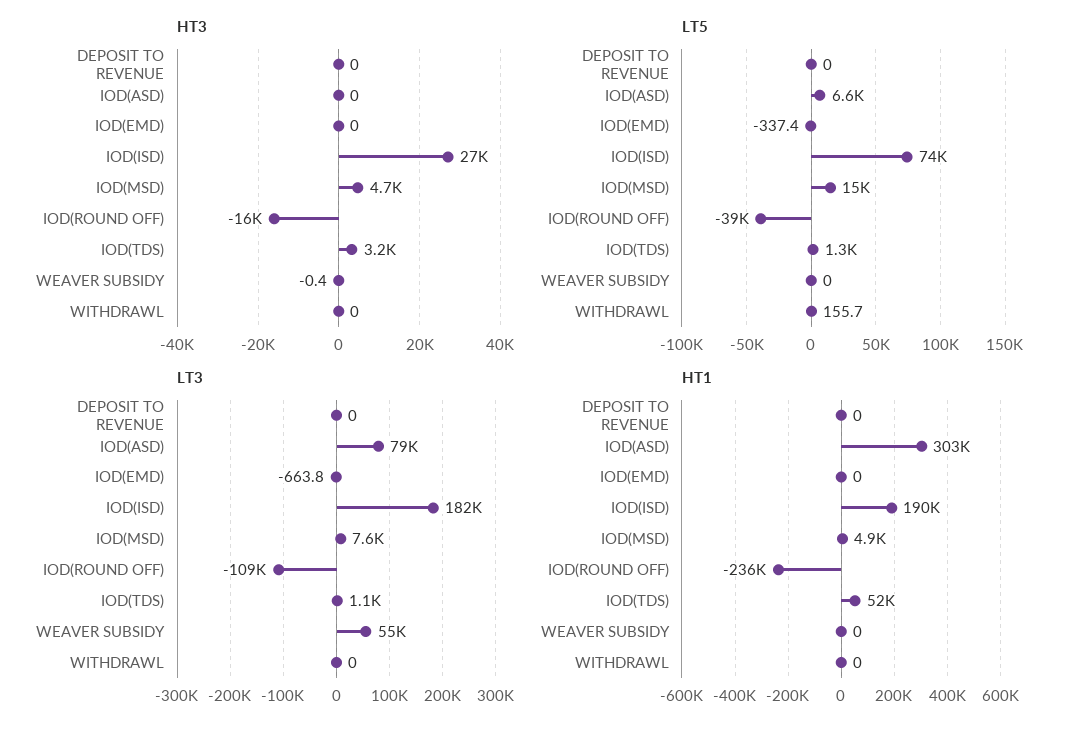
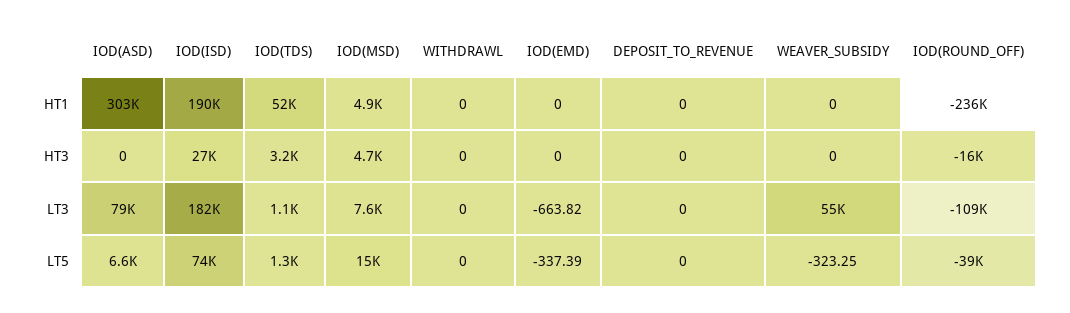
  {
    "HT3": {
      "DEPOSIT TO REVENUE": 0,
      "IOD(ASD)": 0,
      "IOD(EMD)": 0,
      "IOD(ISD)": 27000,
      "IOD(MSD)": 4700,
      "IOD(ROUND OFF)": -16000,
      "IOD(TDS)": 3200,
-     "WEAVER SUBSIDY": -0.4,
+     "WEAVER SUBSIDY": 0,
      "WITHDRAWL": 0
    },
    "LT5": {
      "DEPOSIT TO REVENUE": 0,
      "IOD(ASD)": 6600,
      "IOD(EMD)": -337.39,
      "IOD(ISD)": 74000,
      "IOD(MSD)": 15000,
      "IOD(ROUND OFF)": -39000,
      "IOD(TDS)": 1300,
-     "WEAVER SUBSIDY": 0,
+     "WEAVER SUBSIDY": -323.25,
-     "WITHDRAWL": 155.7
+     "WITHDRAWL": 0
    },
    "LT3": {
      "DEPOSIT TO REVENUE": 0,
      "IOD(ASD)": 79000,
      "IOD(EMD)": -663.82,
      "IOD(ISD)": 182000,
      "IOD(MSD)": 7600,
      "IOD(ROUND OFF)": -109000,
      "IOD(TDS)": 1100,
      "WEAVER SUBSIDY": 55000,
      "WITHDRAWL": 0
    },
    "HT1": {
      "DEPOSIT TO REVENUE": 0,
      "IOD(ASD)": 303000,
      "IOD(EMD)": 0,
      "IOD(ISD)": 190000,
      "IOD(MSD)": 4900,
      "IOD(ROUND OFF)": -236000,
      "IOD(TDS)": 52000,
      "WEAVER SUBSIDY": 0,
      "WITHDRAWL": 0
    }
  }

